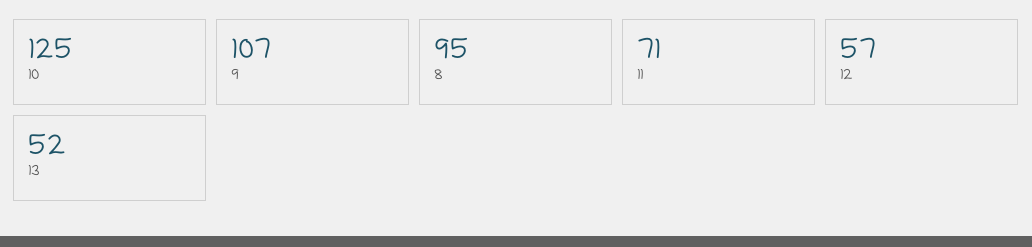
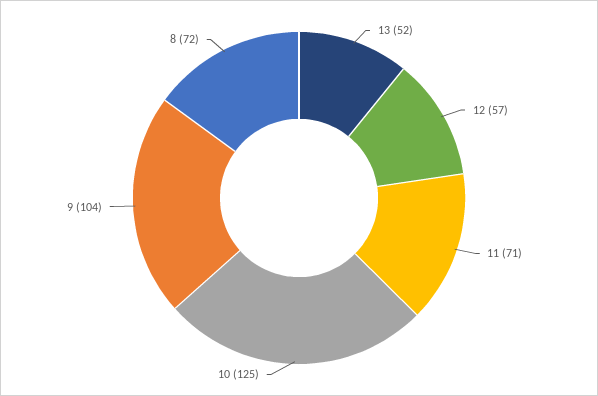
  {
    "10": 125,
-   "9": 107,
+   "9": 104,
-   "8": 95,
+   "8": 72,
    "11": 71,
    "12": 57,
    "13": 52
  }

